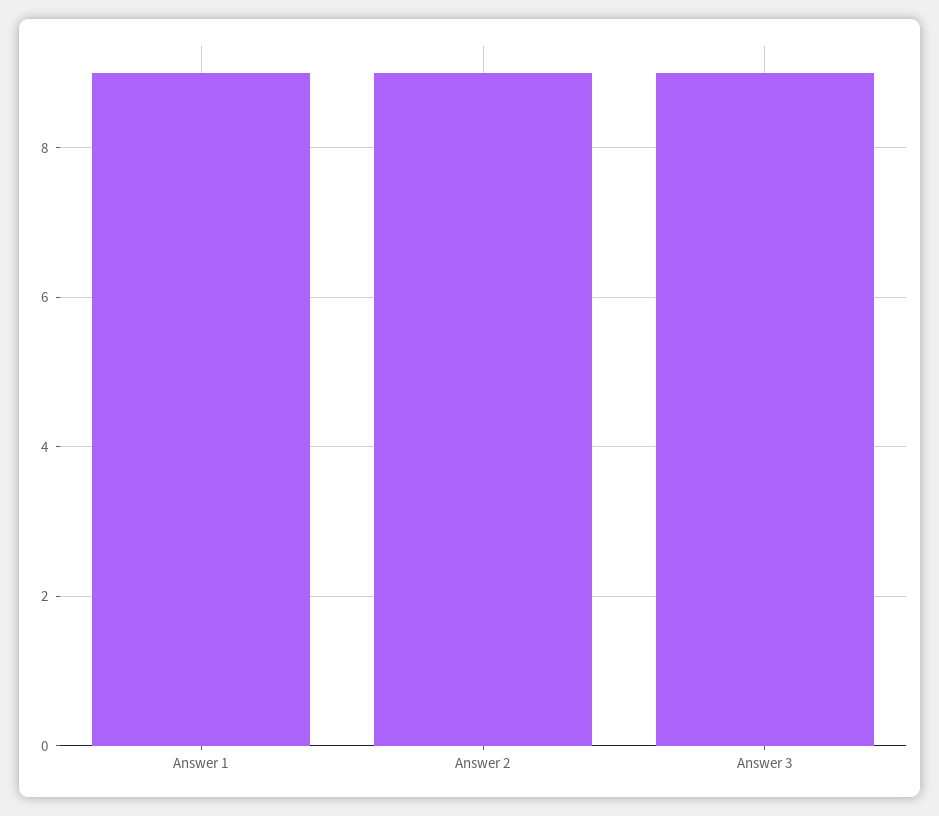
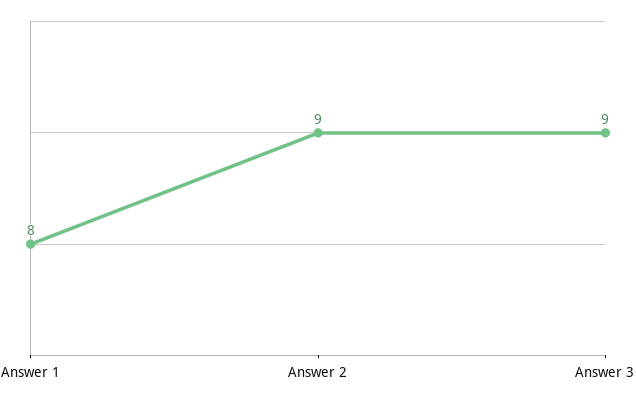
  {
-   "Answer 1": 9,
+   "Answer 1": 8,
    "Answer 2": 9,
    "Answer 3": 9
  }

